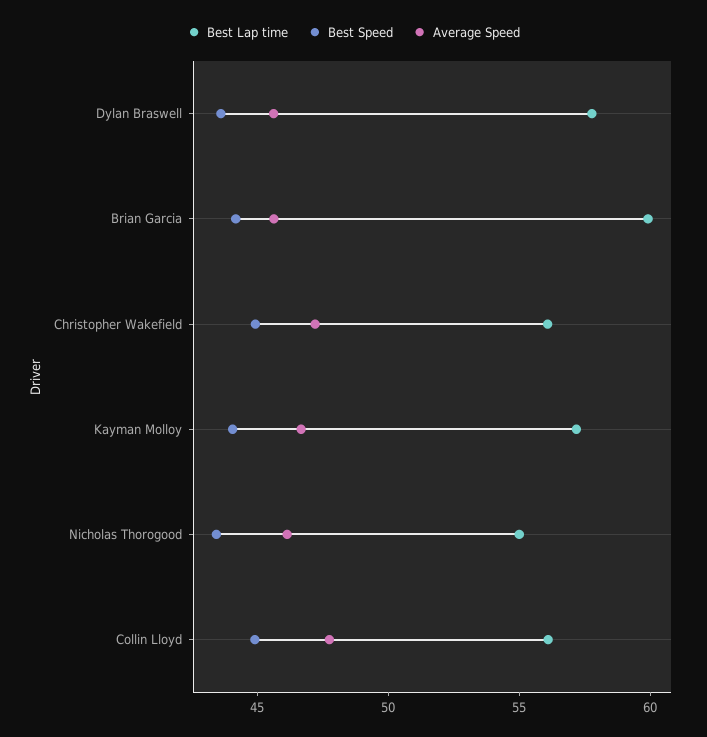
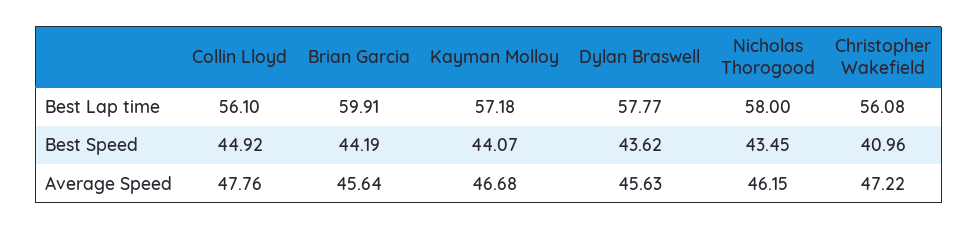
  {
    "Best Lap time": {
      "Dylan Braswell": 57.77,
      "Brian Garcia": 59.91,
      "Christopher Wakefield": 56.08,
      "Kayman Molloy": 57.18,
-     "Nicholas Thorogood": 55,
+     "Nicholas Thorogood": 58,
      "Collin Lloyd": 56.1
    },
    "Best Speed": {
      "Dylan Braswell": 43.62,
      "Brian Garcia": 44.19,
-     "Christopher Wakefield": 45,
+     "Christopher Wakefield": 40.96,
      "Kayman Molloy": 44.07,
      "Nicholas Thorogood": 43.45,
      "Collin Lloyd": 44.92
    },
    "Average Speed": {
      "Dylan Braswell": 45.63,
      "Brian Garcia": 45.64,
      "Christopher Wakefield": 47.22,
      "Kayman Molloy": 46.68,
      "Nicholas Thorogood": 46.15,
      "Collin Lloyd": 47.76
    }
  }

